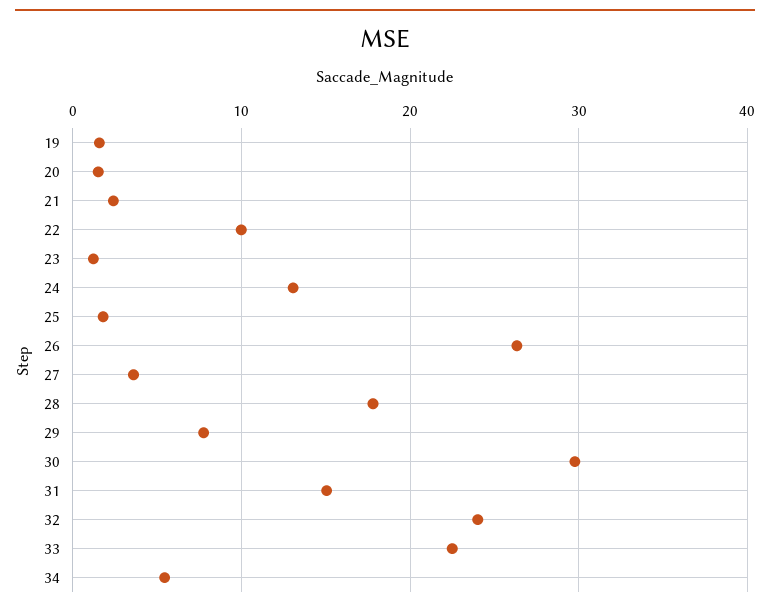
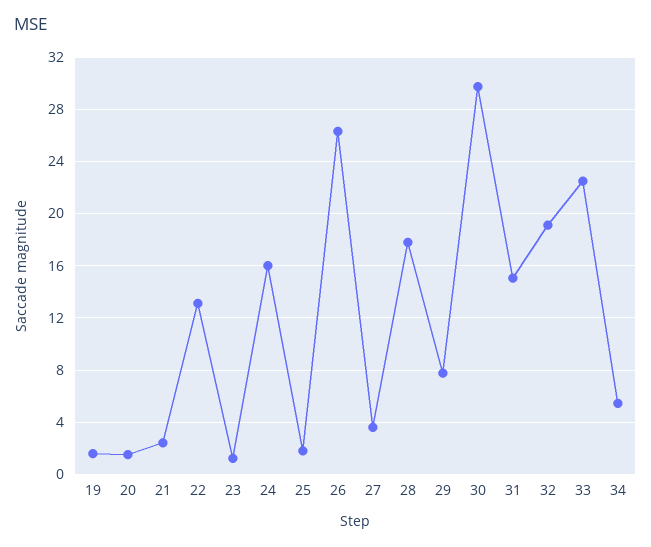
  {
    "19": 1.5,
    "20": 1.5,
    "21": 2.5,
-   "22": 10,
+   "22": 13,
    "23": 1,
-   "24": 13,
+   "24": 16,
    "25": 2,
    "26": 26.5,
    "27": 3.5,
    "28": 18,
    "29": 8,
    "30": 30,
    "31": 15,
-   "32": 24,
+   "32": 19,
    "33": 22.5,
    "34": 5.5
  }

